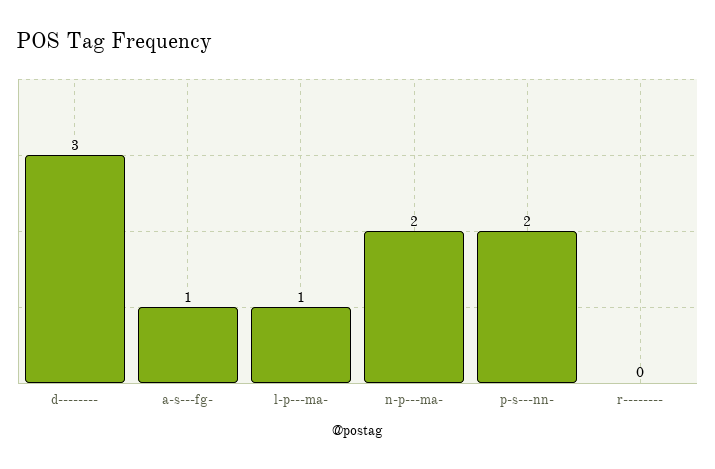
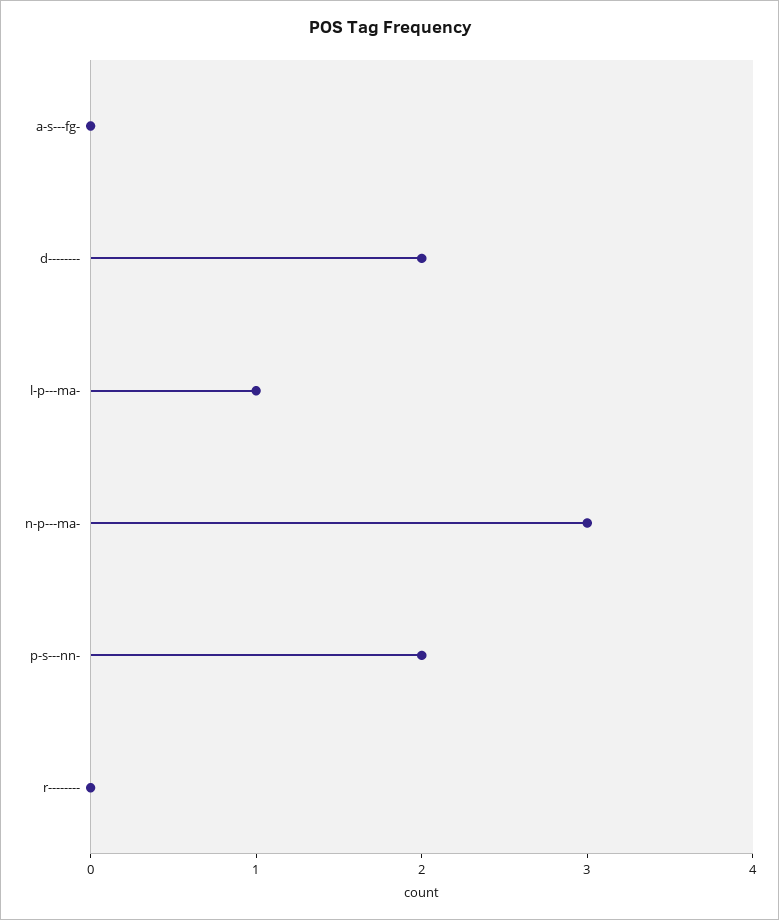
  {
-   "d--------": 3,
+   "d--------": 2,
-   "a-s---fg-": 1,
+   "a-s---fg-": 0,
    "l-p---ma-": 1,
-   "n-p---ma-": 2,
+   "n-p---ma-": 3,
    "p-s---nn-": 2,
    "r--------": 0
  }

